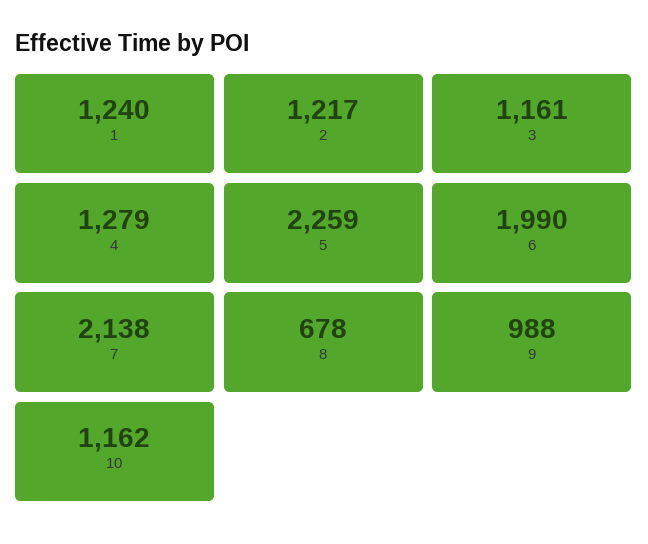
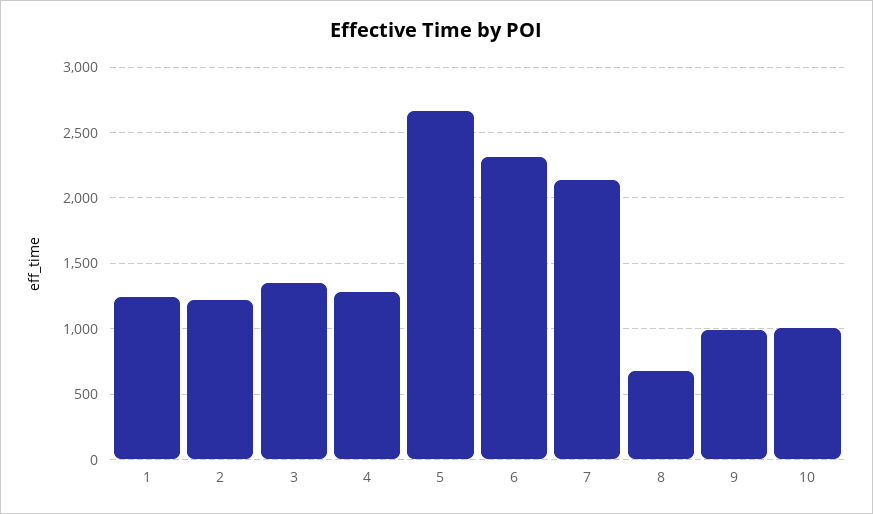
  {
    "1": 1240,
    "2": 1217,
-   "3": 1161,
+   "3": 1350,
    "4": 1279,
-   "5": 2259,
+   "5": 2650,
-   "6": 1990,
+   "6": 2300,
    "7": 2138,
    "8": 678,
    "9": 988,
-   "10": 1162
+   "10": 1000
  }

